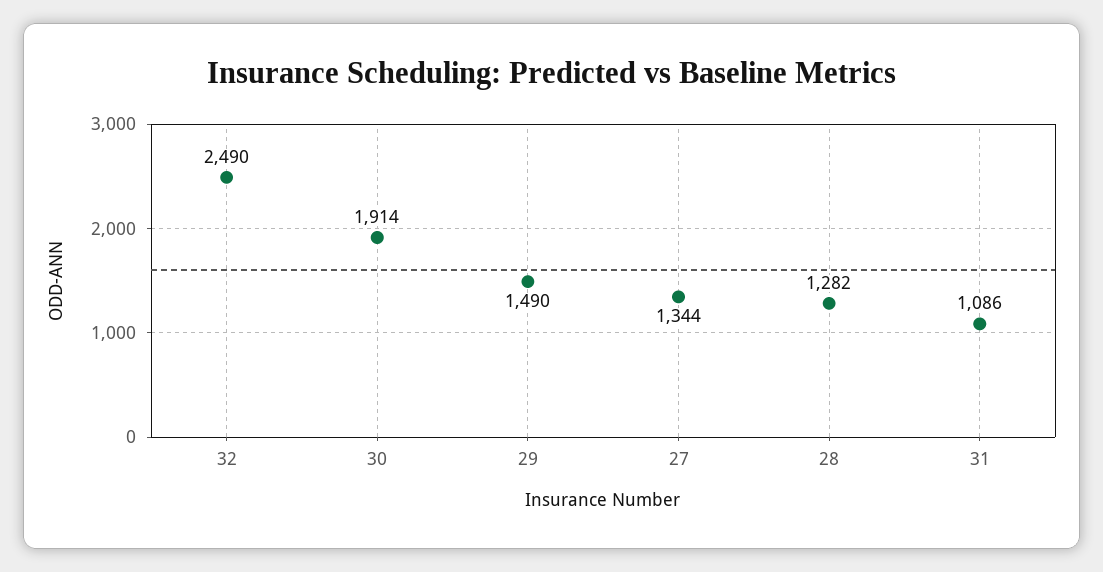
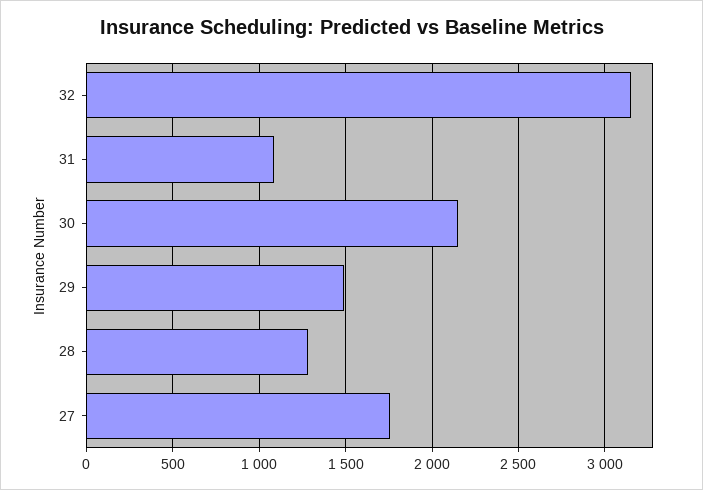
  {
-   "32": 2490,
+   "32": 3150,
-   "30": 1914,
+   "30": 2150,
    "29": 1490,
-   "27": 1344,
+   "27": 1750,
    "28": 1282,
    "31": 1086
  }

